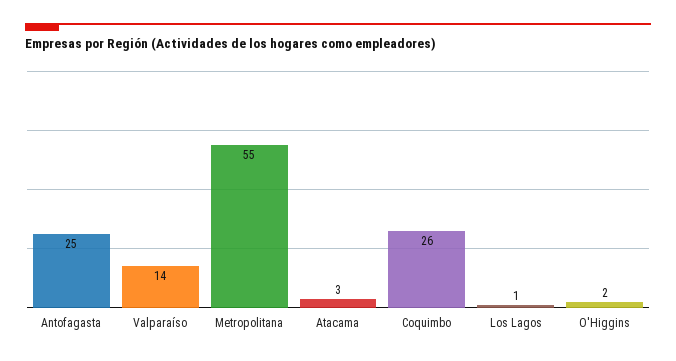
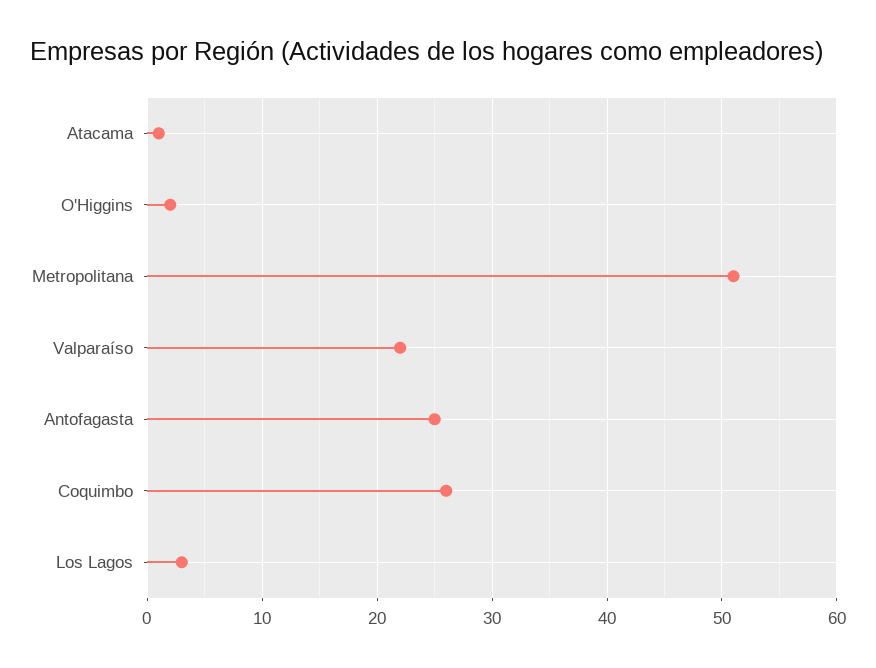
  {
    "Antofagasta": 25,
-   "Valparaíso": 14,
+   "Valparaíso": 22,
-   "Metropolitana": 55,
+   "Metropolitana": 51,
-   "Atacama": 3,
+   "Atacama": 1,
    "Coquimbo": 26,
-   "Los Lagos": 1,
+   "Los Lagos": 3,
    "O'Higgins": 2
  }

